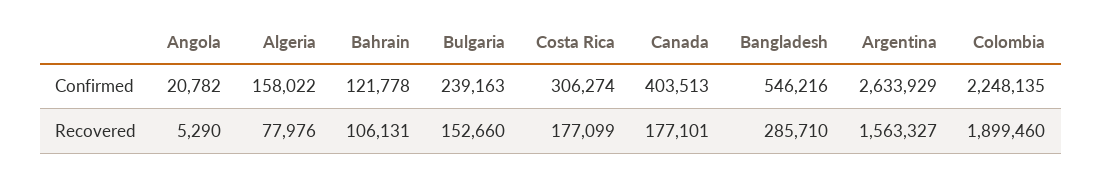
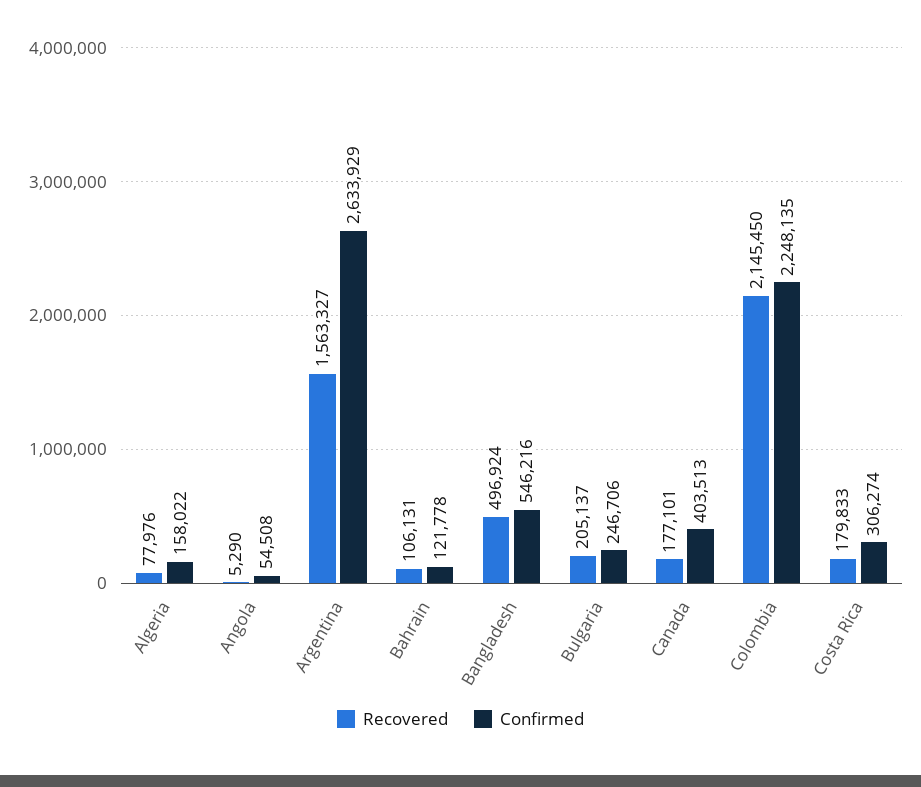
  {
    "Confirmed": {
-     "Angola": 20782,
+     "Angola": 54508,
      "Algeria": 158022,
      "Bahrain": 121778,
-     "Bulgaria": 239163,
+     "Bulgaria": 246706,
      "Costa Rica": 306274,
      "Canada": 403513,
      "Bangladesh": 546216,
      "Argentina": 2633929,
      "Colombia": 2248135
    },
    "Recovered": {
      "Angola": 5290,
      "Algeria": 77976,
      "Bahrain": 106131,
-     "Bulgaria": 152660,
+     "Bulgaria": 205137,
-     "Costa Rica": 177099,
+     "Costa Rica": 179833,
      "Canada": 177101,
-     "Bangladesh": 285710,
+     "Bangladesh": 496924,
      "Argentina": 1563327,
-     "Colombia": 1899460
+     "Colombia": 2145450
    }
  }

